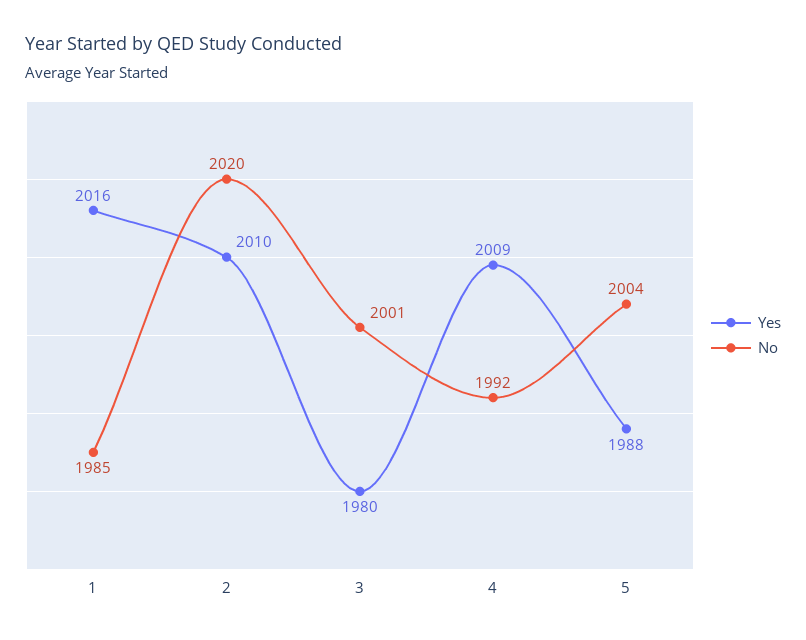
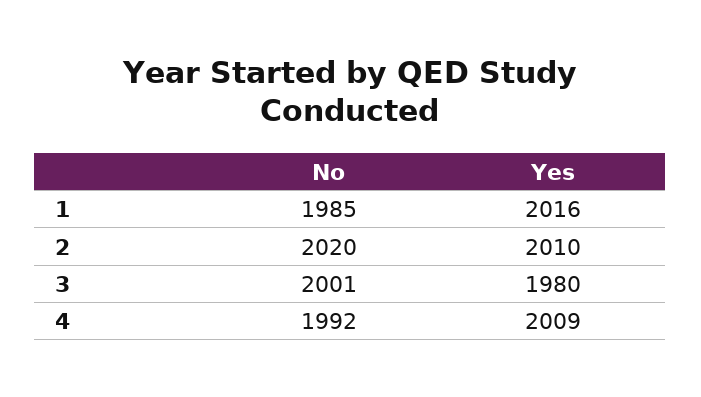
  {
    "Yes": {
      "1": 2016,
      "2": 2010,
      "3": 1980,
-     "4": 2009,
+     "4": 2009
-     "5": 1988
    },
    "No": {
      "1": 1985,
      "2": 2020,
      "3": 2001,
-     "4": 1992,
+     "4": 1992
-     "5": 2004
    }
  }

